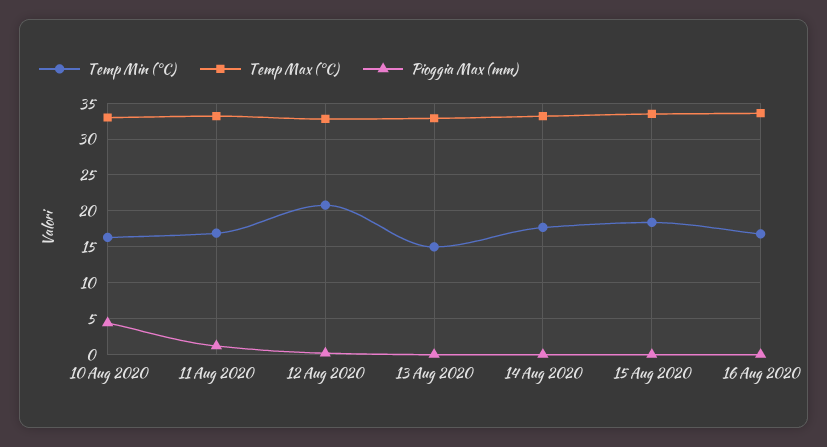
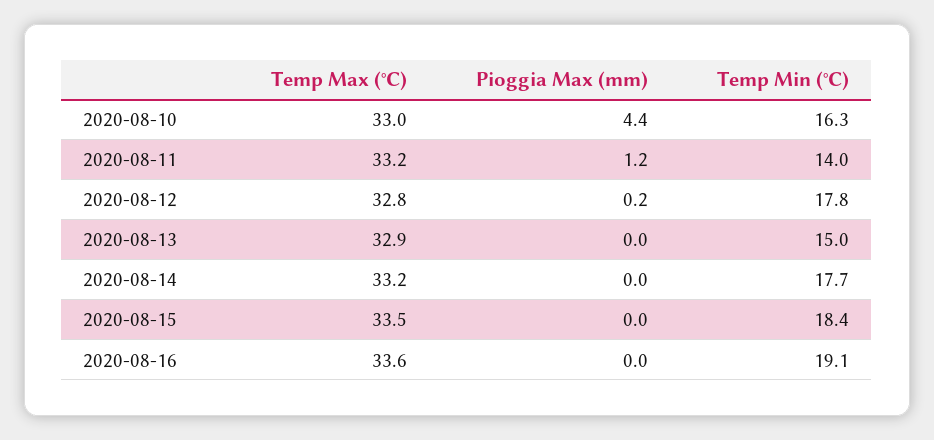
  {
    "Temp Min (°C)": {
      "10 Aug 2020": 16.3,
-     "11 Aug 2020": 17,
+     "11 Aug 2020": 14,
-     "12 Aug 2020": 21,
+     "12 Aug 2020": 17.8,
      "13 Aug 2020": 15,
      "14 Aug 2020": 17.7,
      "15 Aug 2020": 18.4,
-     "16 Aug 2020": 17
+     "16 Aug 2020": 19.1
    },
    "Temp Max (°C)": {
      "10 Aug 2020": 33,
      "11 Aug 2020": 33.2,
      "12 Aug 2020": 32.8,
      "13 Aug 2020": 32.9,
      "14 Aug 2020": 33.2,
      "15 Aug 2020": 33.5,
      "16 Aug 2020": 33.6
    },
    "Pioggia Max (mm)": {
      "10 Aug 2020": 4.4,
      "11 Aug 2020": 1.2,
      "12 Aug 2020": 0.2,
      "13 Aug 2020": 0,
      "14 Aug 2020": 0,
      "15 Aug 2020": 0,
      "16 Aug 2020": 0
    }
  }

